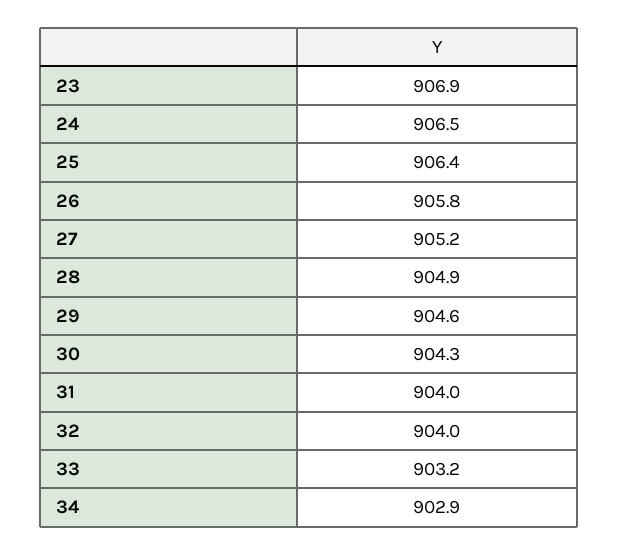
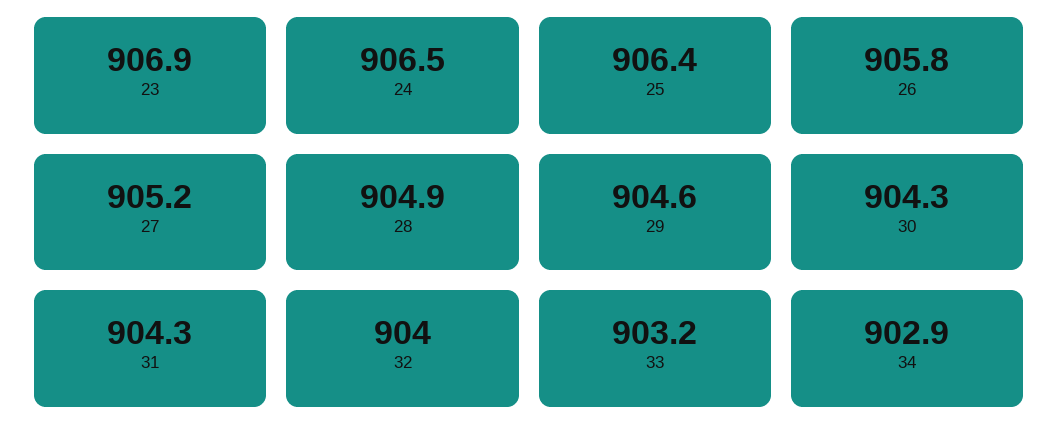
  {
    "23": 906.9,
    "24": 906.5,
    "25": 906.4,
    "26": 905.8,
    "27": 905.2,
    "28": 904.9,
    "29": 904.6,
    "30": 904.3,
-   "31": 904,
+   "31": 904.3,
    "32": 904,
    "33": 903.2,
    "34": 902.9
  }

